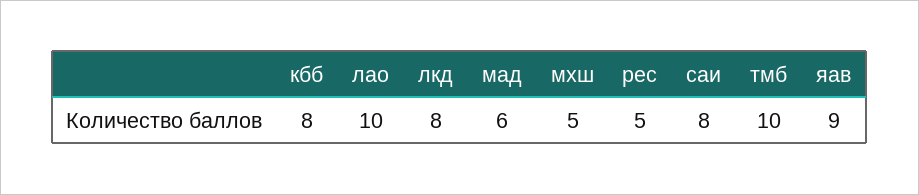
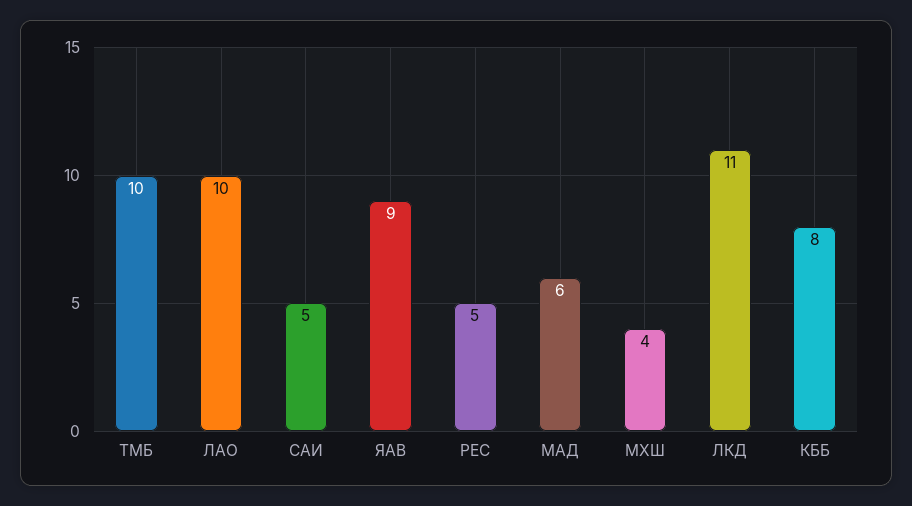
  {
    "кбб": 8,
    "лао": 10,
-   "лкд": 8,
+   "лкд": 11,
    "мад": 6,
-   "мхш": 5,
+   "мхш": 4,
    "рес": 5,
-   "саи": 8,
+   "саи": 5,
    "тмб": 10,
    "яав": 9
  }

